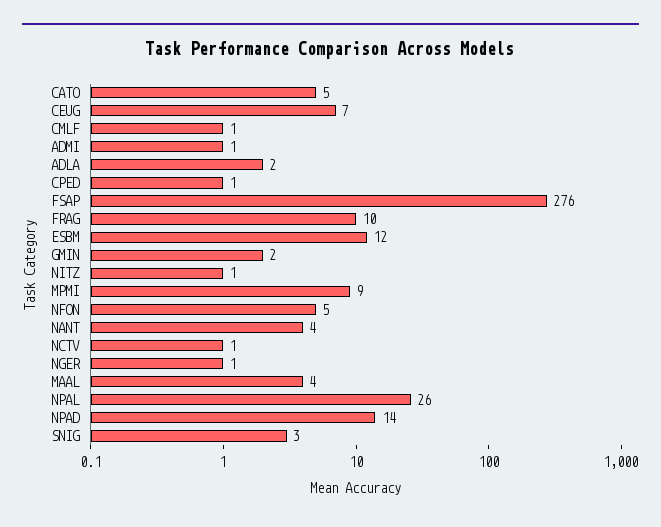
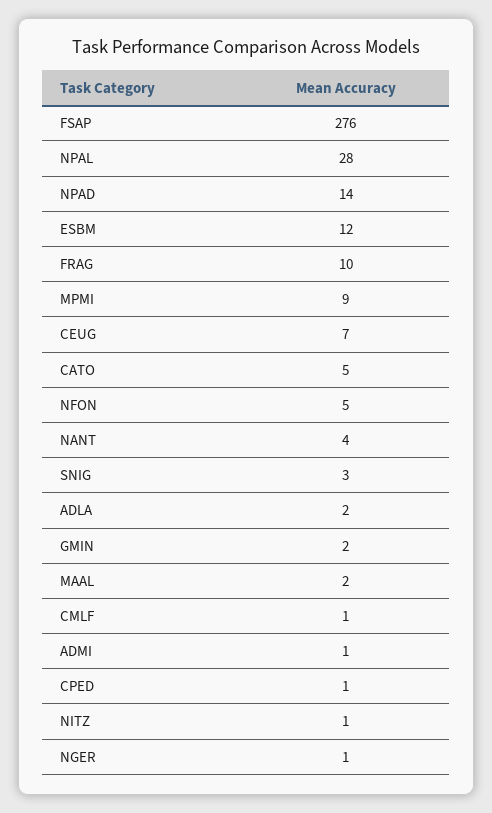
  {
    "CATO": 5,
    "CEUG": 7,
    "CMLF": 1,
    "ADMI": 1,
    "ADLA": 2,
    "CPED": 1,
    "FSAP": 276,
    "FRAG": 10,
    "ESBM": 12,
    "GMIN": 2,
    "NITZ": 1,
    "MPMI": 9,
    "NFON": 5,
    "NANT": 4,
-   "NCTV": 1,
    "NGER": 1,
-   "MAAL": 4,
+   "MAAL": 2,
-   "NPAL": 26,
+   "NPAL": 28,
    "NPAD": 14,
    "SNIG": 3
  }

